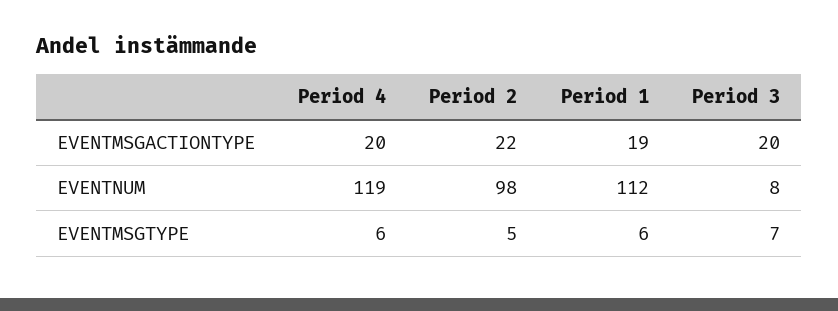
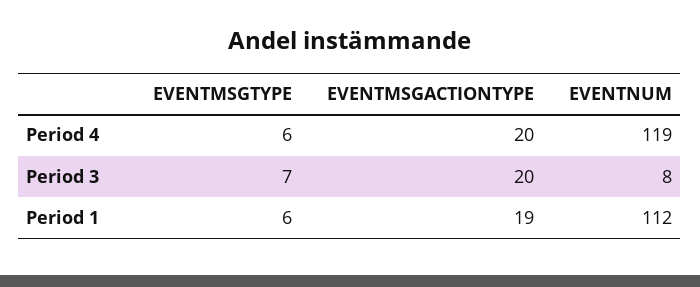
  {
    "Period 4": {
      "EVENTMSGACTIONTYPE": 20,
      "EVENTNUM": 119,
      "EVENTMSGTYPE": 6
    },
-   "Period 2": {
-     "EVENTMSGACTIONTYPE": 22,
-     "EVENTNUM": 98,
-     "EVENTMSGTYPE": 5
-   },
    "Period 1": {
      "EVENTMSGACTIONTYPE": 19,
      "EVENTNUM": 112,
      "EVENTMSGTYPE": 6
    },
    "Period 3": {
      "EVENTMSGACTIONTYPE": 20,
      "EVENTNUM": 8,
      "EVENTMSGTYPE": 7
    }
  }

